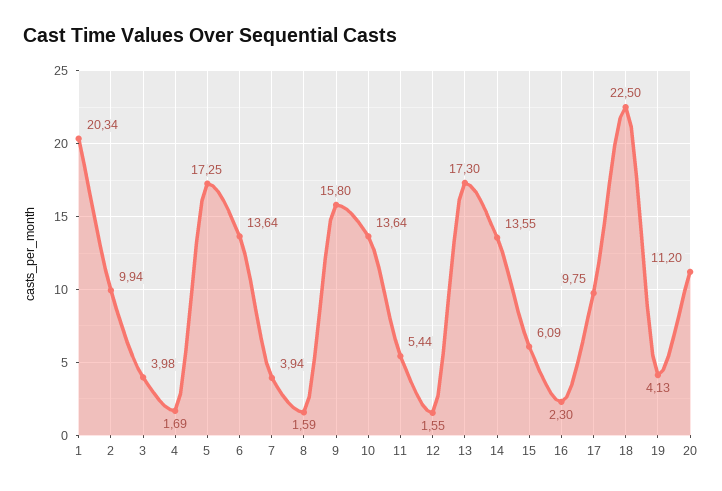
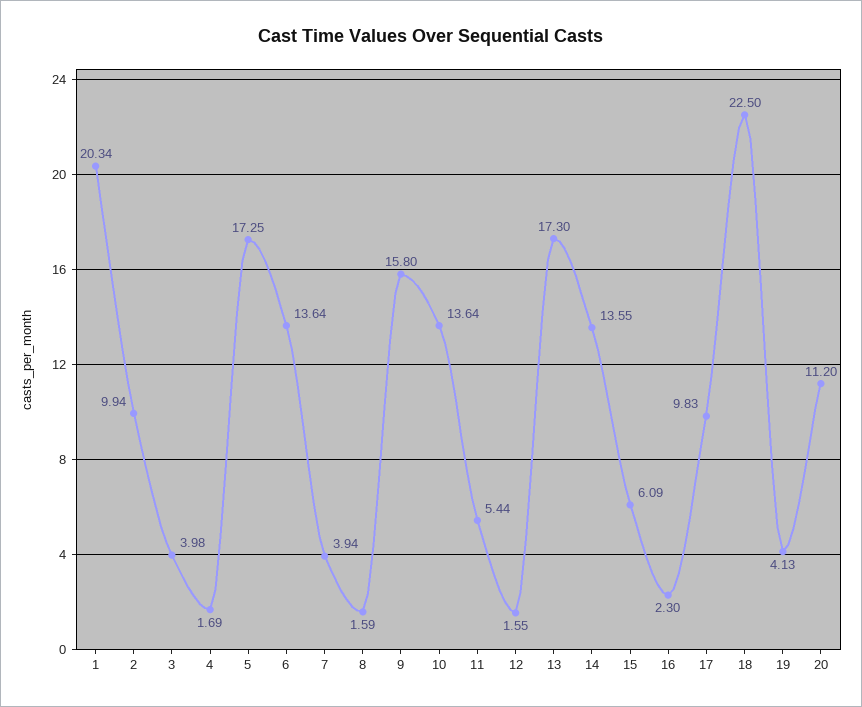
  {
    "1": 20.34,
    "2": 9.94,
    "3": 3.98,
    "4": 1.69,
    "5": 17.25,
    "6": 13.64,
    "7": 3.94,
    "8": 1.59,
    "9": 15.8,
    "10": 13.64,
    "11": 5.44,
    "12": 1.55,
    "13": 17.3,
    "14": 13.55,
    "15": 6.09,
    "16": 2.3,
-   "17": 9.75,
+   "17": 9.83,
    "18": 22.5,
    "19": 4.13,
    "20": 11.2
  }

